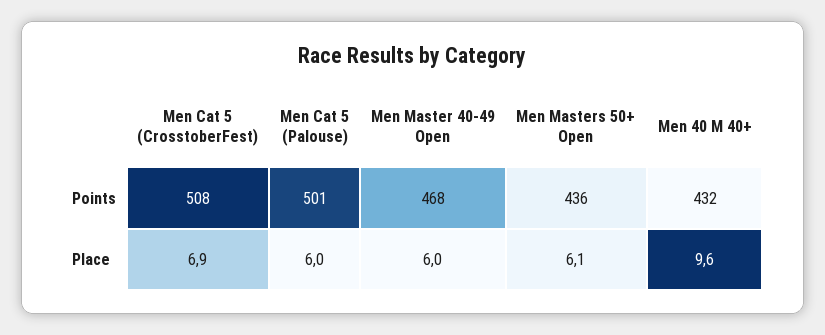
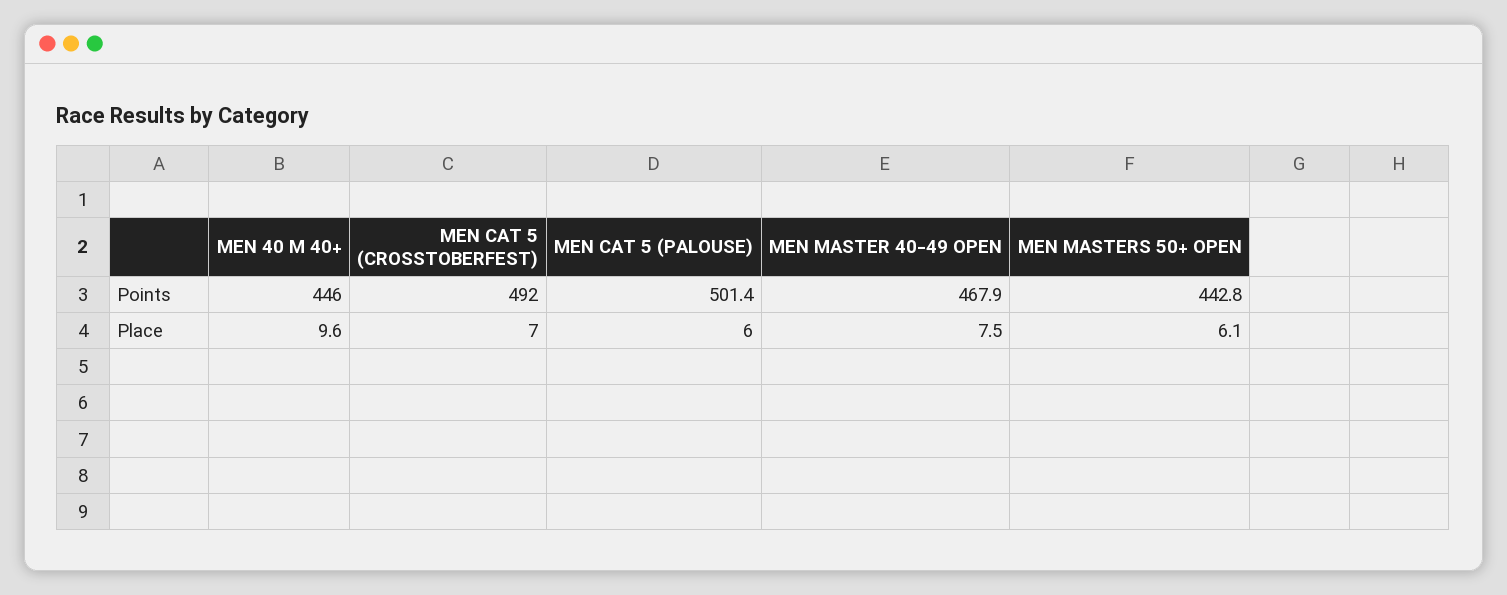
  {
    "Men Cat 5 (CrosstoberFest)": {
-     "Points": 508,
+     "Points": 492,
-     "Place": 6.9
+     "Place": 7
    },
    "Men Cat 5 (Palouse)": {
      "Points": 501.4,
      "Place": 6
    },
    "Men Master 40-49 Open": {
      "Points": 467.9,
-     "Place": 6
+     "Place": 7.5
    },
    "Men Masters 50+ Open": {
-     "Points": 436,
+     "Points": 442.8,
      "Place": 6.1
    },
    "Men 40 M 40+": {
-     "Points": 432,
+     "Points": 446,
      "Place": 9.6
    }
  }

